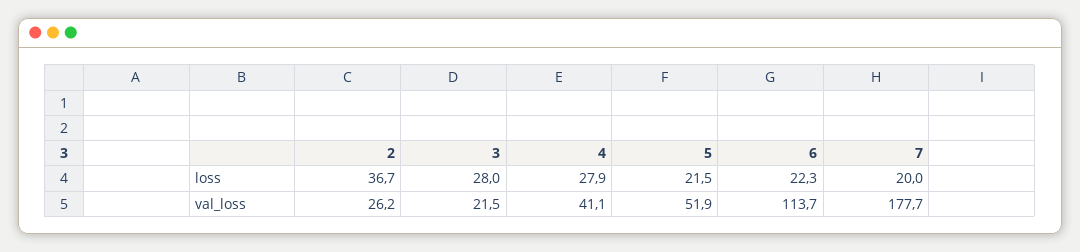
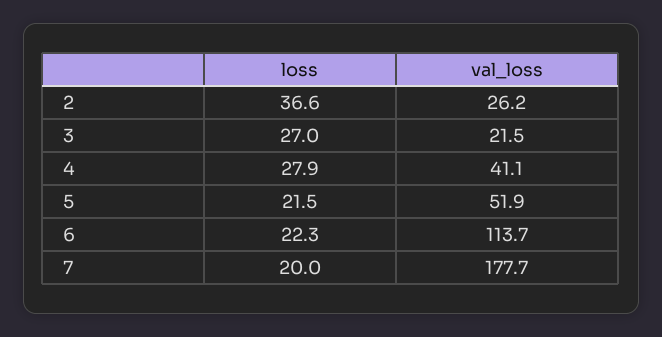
  {
    "2": {
-     "loss": 36.7,
+     "loss": 36.6,
      "val_loss": 26.2
    },
    "3": {
-     "loss": 28,
+     "loss": 27,
      "val_loss": 21.5
    },
    "4": {
      "loss": 27.9,
      "val_loss": 41.1
    },
    "5": {
      "loss": 21.5,
      "val_loss": 51.9
    },
    "6": {
      "loss": 22.3,
      "val_loss": 113.7
    },
    "7": {
      "loss": 20,
      "val_loss": 177.7
    }
  }

